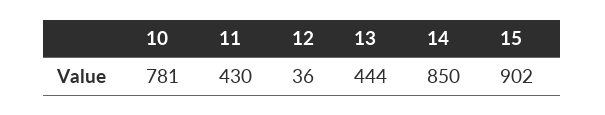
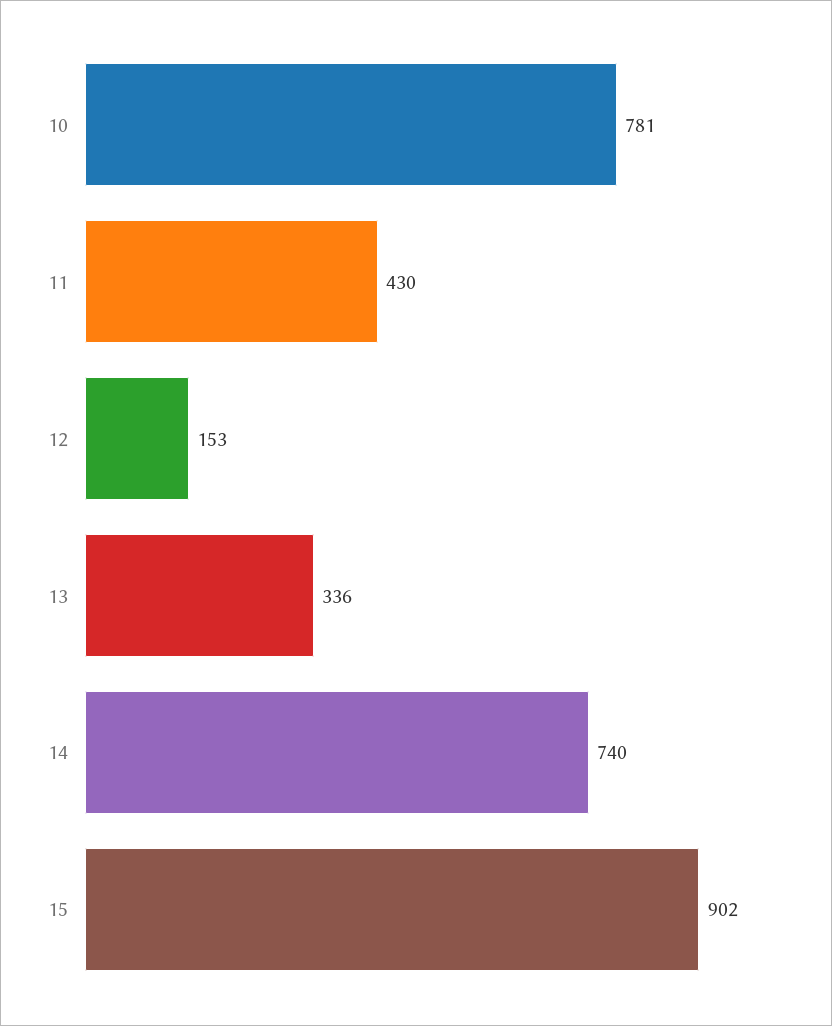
  {
    "10": 781,
    "11": 430,
-   "12": 36,
+   "12": 153,
-   "13": 444,
+   "13": 336,
-   "14": 850,
+   "14": 740,
    "15": 902
  }

